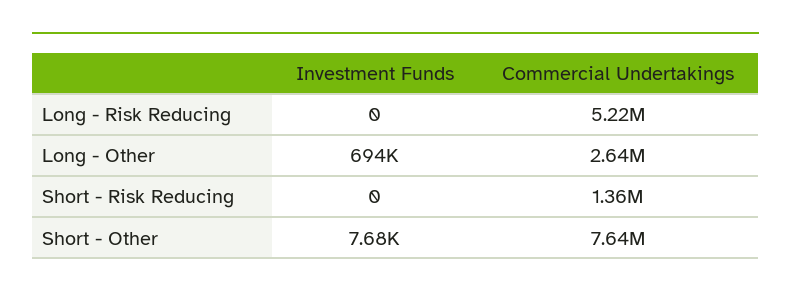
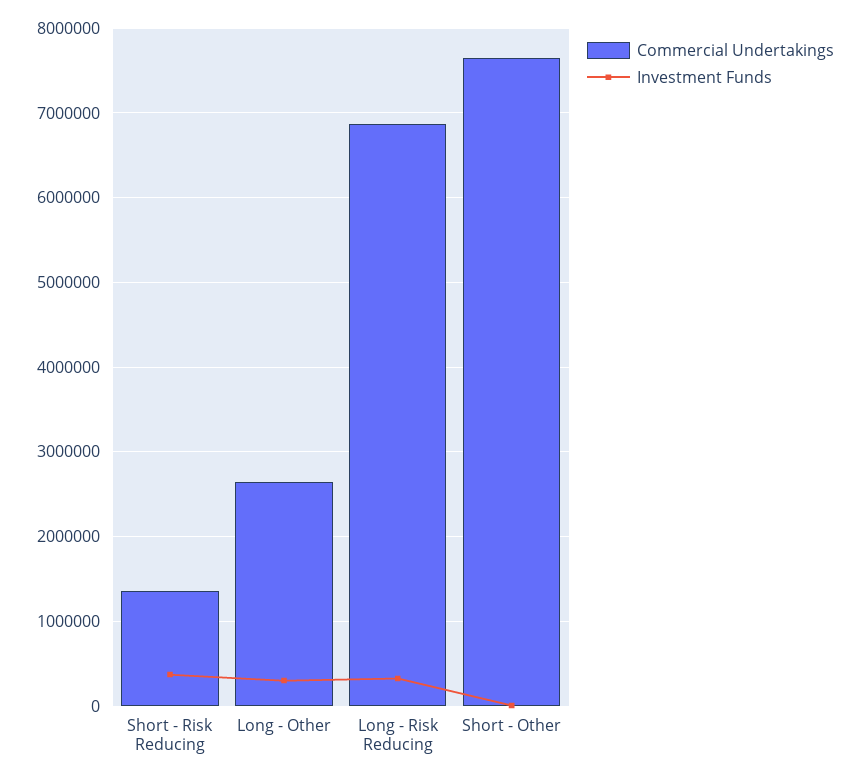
  {
    "Investment Funds": {
-     "Long - Risk Reducing": 0,
+     "Long - Risk Reducing": 300000,
-     "Long - Other": 694000,
+     "Long - Other": 300000,
-     "Short - Risk Reducing": 0,
+     "Short - Risk Reducing": 400000,
      "Short - Other": 7680
    },
    "Commercial Undertakings": {
-     "Long - Risk Reducing": 5220000,
+     "Long - Risk Reducing": 6900000,
      "Long - Other": 2640000,
      "Short - Risk Reducing": 1360000,
      "Short - Other": 7640000
    }
  }

